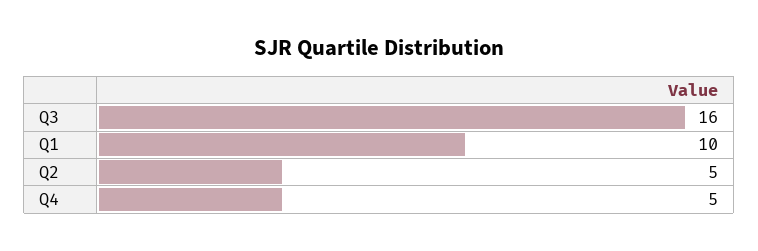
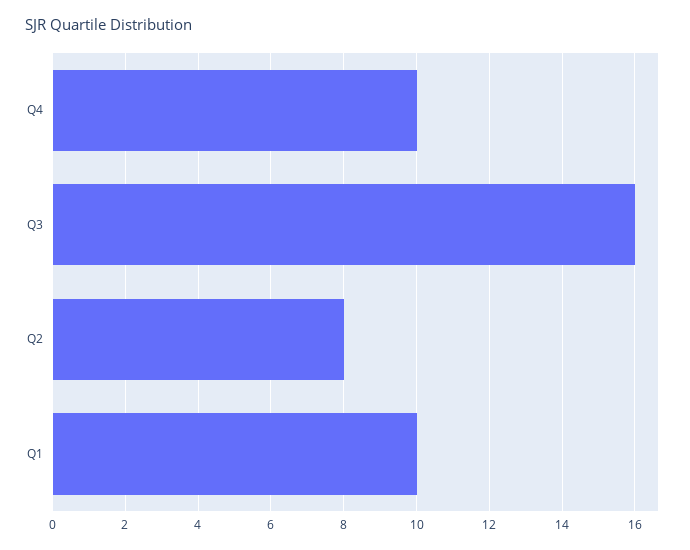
  {
    "Q3": 16,
    "Q1": 10,
-   "Q2": 5,
+   "Q2": 8,
-   "Q4": 5
+   "Q4": 10
  }

